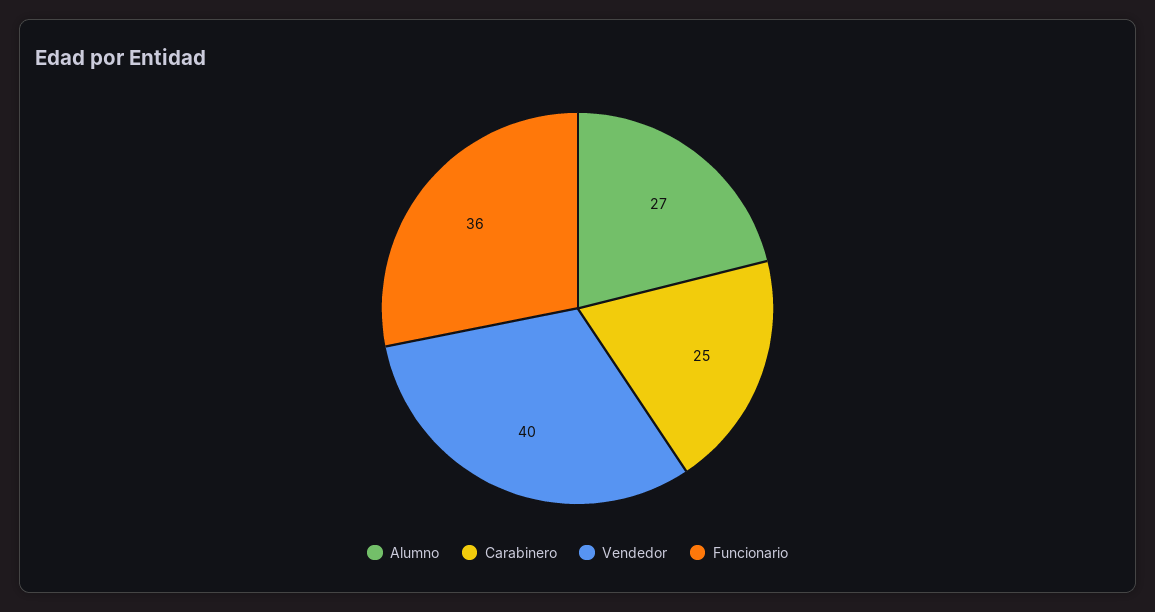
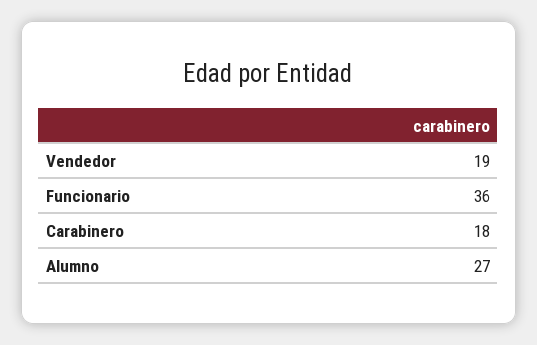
  {
    "Alumno": 27,
-   "Carabinero": 25,
+   "Carabinero": 18,
-   "Vendedor": 40,
+   "Vendedor": 19,
    "Funcionario": 36
  }

